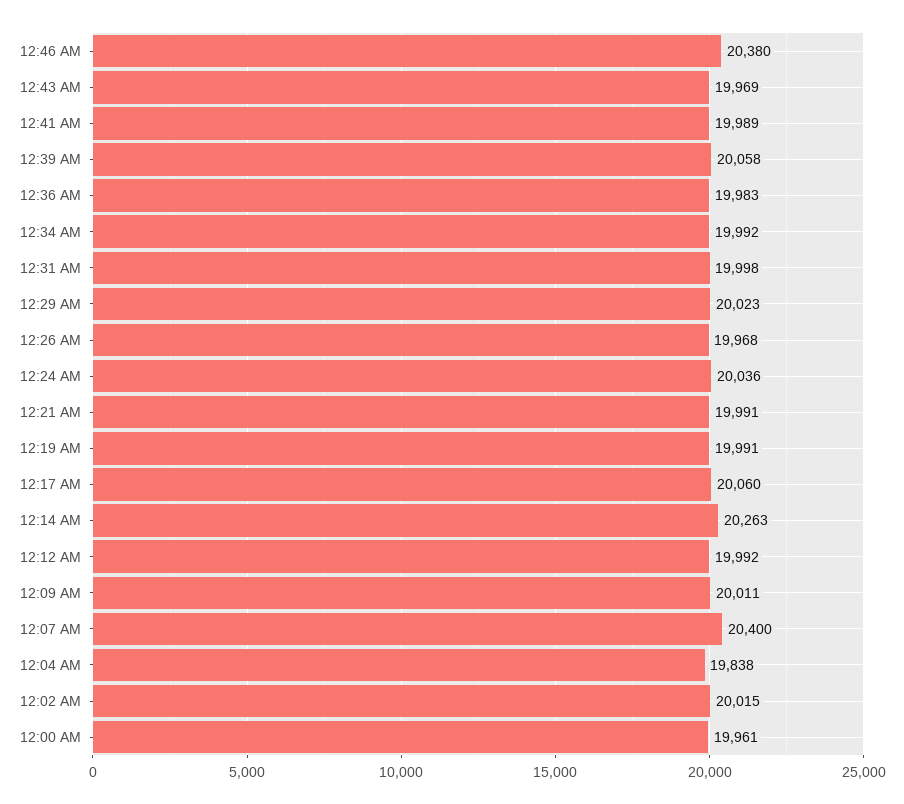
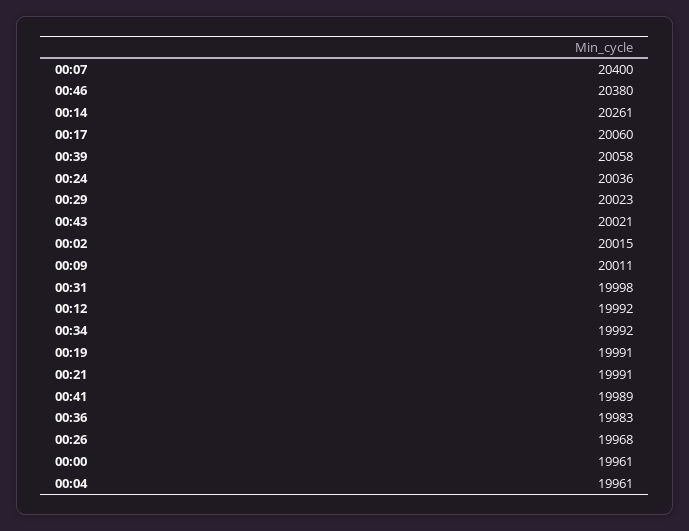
  {
    "12:46 AM": 20380,
-   "12:43 AM": 19969,
+   "12:43 AM": 20021,
    "12:41 AM": 19989,
    "12:39 AM": 20058,
    "12:36 AM": 19983,
    "12:34 AM": 19992,
    "12:31 AM": 19998,
    "12:29 AM": 20023,
    "12:26 AM": 19968,
    "12:24 AM": 20036,
    "12:21 AM": 19991,
    "12:19 AM": 19991,
    "12:17 AM": 20060,
-   "12:14 AM": 20263,
+   "12:14 AM": 20261,
    "12:12 AM": 19992,
    "12:09 AM": 20011,
    "12:07 AM": 20400,
-   "12:04 AM": 19838,
+   "12:04 AM": 19961,
    "12:02 AM": 20015,
    "12:00 AM": 19961
  }

